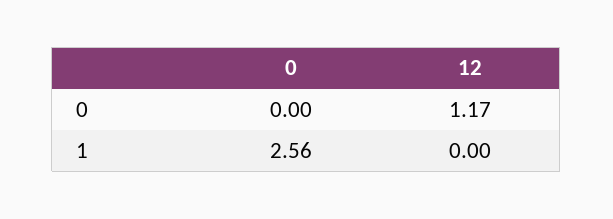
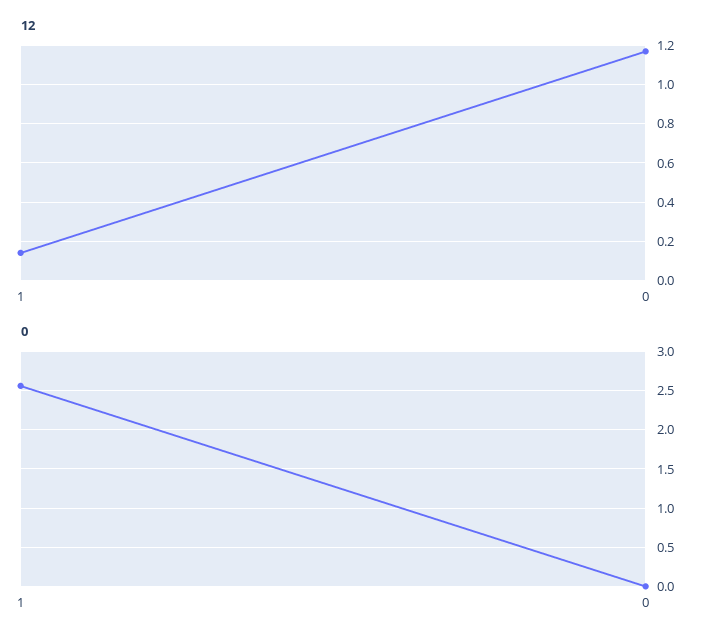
  {
    "0": {
      "0": 0,
      "1": 2.56
    },
    "12": {
      "0": 1.17,
-     "1": 0
+     "1": 0.15
    }
  }

